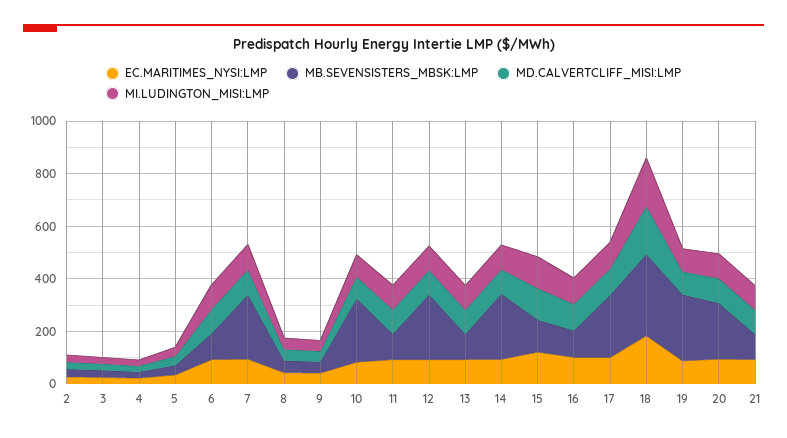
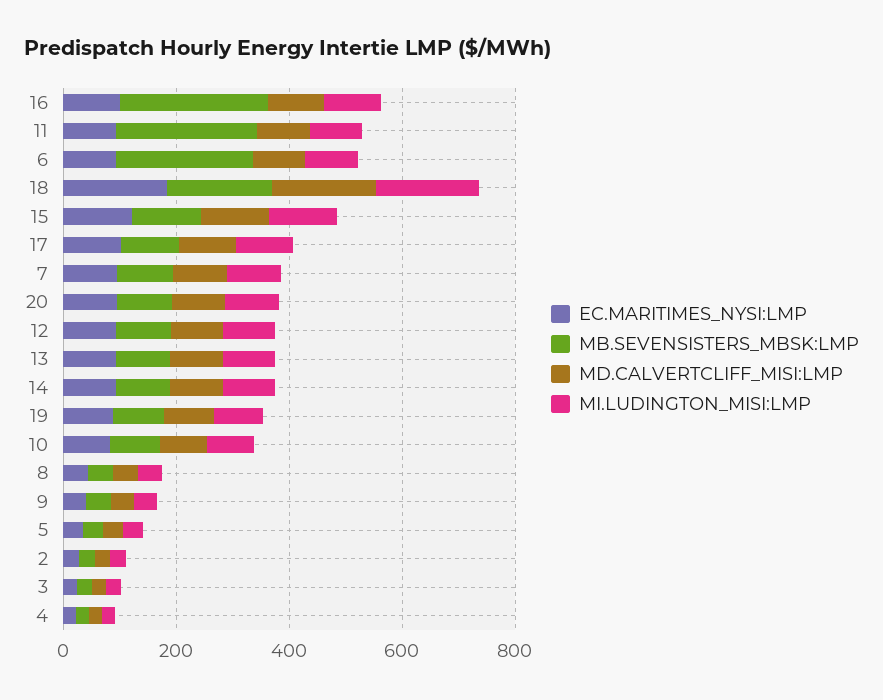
  {
    "EC.MARITIMES_NYSI:LMP": {
      "2": 50,
      "3": 0,
      "4": 0,
      "5": 50,
      "6": 100,
      "7": 100,
      "8": 50,
      "9": 50,
      "10": 100,
      "11": 100,
      "12": 100,
      "13": 100,
      "14": 100,
      "15": 100,
      "16": 100,
      "17": 100,
      "18": 200,
      "19": 100,
-     "20": 100,
+     "20": 100
-     "21": 100
    },
    "MB.SEVENSISTERS_MBSK:LMP": {
      "2": 50,
      "3": 50,
      "4": 0,
      "5": 50,
-     "6": 100,
+     "6": 250,
-     "7": 250,
+     "7": 100,
      "8": 50,
      "9": 50,
-     "10": 250,
+     "10": 100,
-     "11": 100,
+     "11": 250,
-     "12": 250,
+     "12": 100,
      "13": 100,
-     "14": 250,
+     "14": 100,
      "15": 100,
-     "16": 100,
+     "16": 250,
-     "17": 250,
+     "17": 100,
-     "18": 300,
+     "18": 200,
-     "19": 250,
+     "19": 100,
-     "20": 200,
+     "20": 100
-     "21": 100
    },
    "MD.CALVERTCLIFF_MISI:LMP": {
      "2": 50,
      "3": 0,
      "4": 0,
      "5": 50,
      "6": 100,
      "7": 100,
      "8": 50,
      "9": 50,
      "10": 100,
      "11": 100,
      "12": 100,
      "13": 100,
      "14": 100,
      "15": 100,
      "16": 100,
      "17": 100,
      "18": 200,
      "19": 100,
-     "20": 100,
+     "20": 100
-     "21": 100
    },
    "MI.LUDINGTON_MISI:LMP": {
      "2": 50,
      "3": 50,
      "4": 0,
      "5": 50,
      "6": 100,
      "7": 100,
      "8": 50,
      "9": 50,
      "10": 100,
      "11": 100,
      "12": 100,
      "13": 100,
      "14": 100,
      "15": 100,
      "16": 100,
      "17": 100,
      "18": 200,
      "19": 100,
-     "20": 100,
+     "20": 100
-     "21": 100
    }
  }

